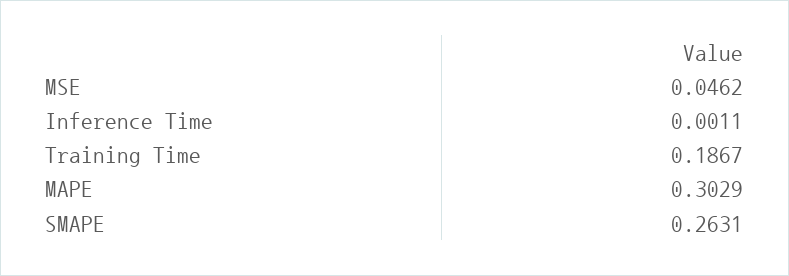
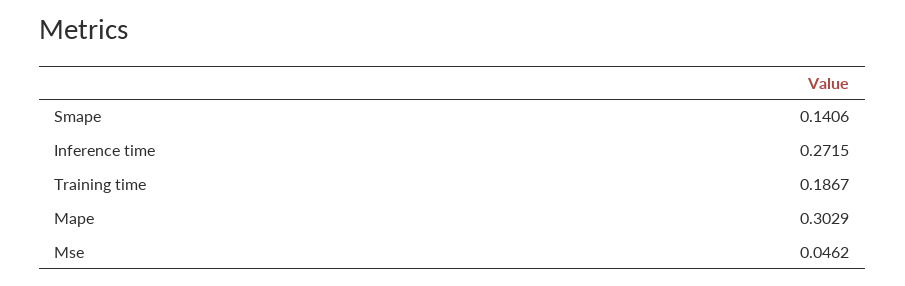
  {
    "MSE": 0.0462,
-   "Inference Time": 0.0011,
+   "Inference Time": 0.2715,
    "Training Time": 0.1867,
    "MAPE": 0.3029,
-   "SMAPE": 0.2631
+   "SMAPE": 0.1406
  }

